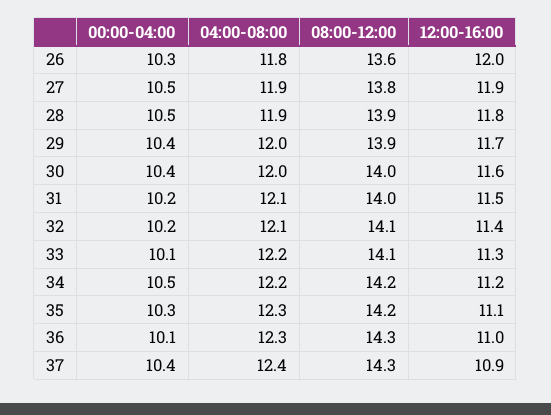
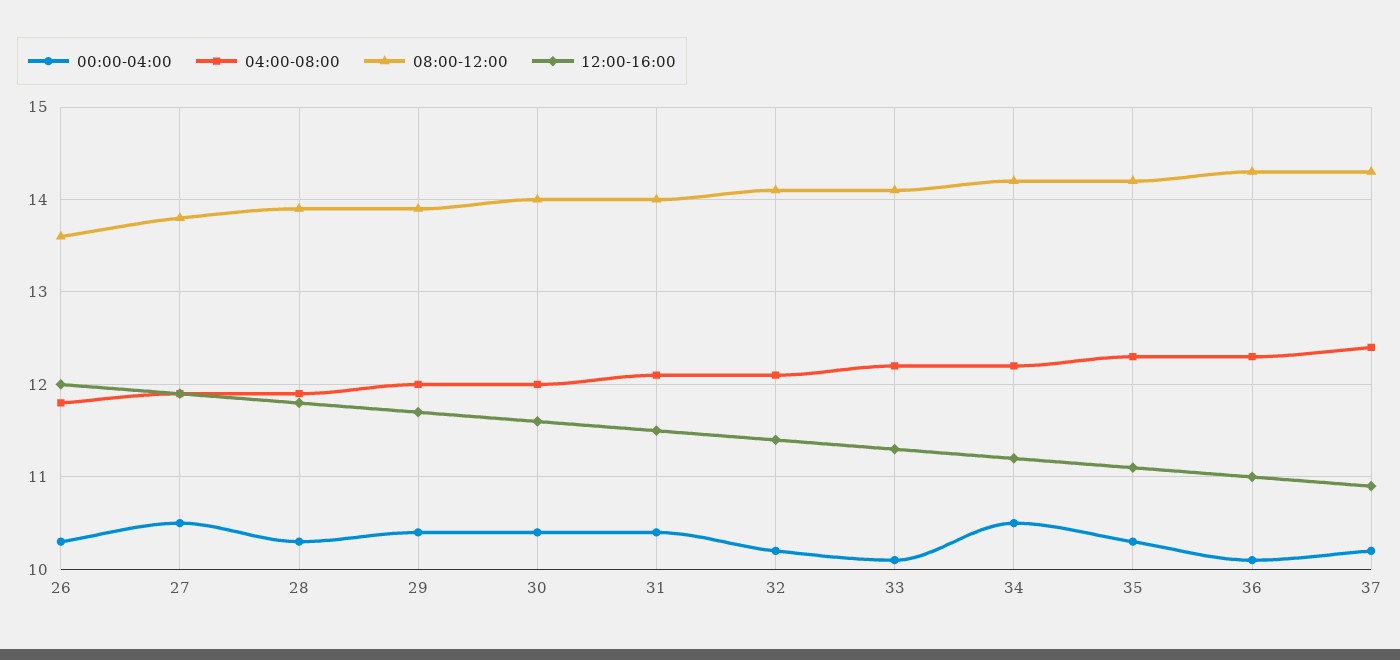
  {
    "00:00-04:00": {
      "26": 10.3,
      "27": 10.5,
-     "28": 10.5,
+     "28": 10.3,
      "29": 10.4,
      "30": 10.4,
-     "31": 10.2,
+     "31": 10.4,
      "32": 10.2,
      "33": 10.1,
      "34": 10.5,
      "35": 10.3,
      "36": 10.1,
-     "37": 10.4
+     "37": 10.2
    },
    "04:00-08:00": {
      "26": 11.8,
      "27": 11.9,
      "28": 11.9,
      "29": 12,
      "30": 12,
      "31": 12.1,
      "32": 12.1,
      "33": 12.2,
      "34": 12.2,
      "35": 12.3,
      "36": 12.3,
      "37": 12.4
    },
    "08:00-12:00": {
      "26": 13.6,
      "27": 13.8,
      "28": 13.9,
      "29": 13.9,
      "30": 14,
      "31": 14,
      "32": 14.1,
      "33": 14.1,
      "34": 14.2,
      "35": 14.2,
      "36": 14.3,
      "37": 14.3
    },
    "12:00-16:00": {
      "26": 12,
      "27": 11.9,
      "28": 11.8,
      "29": 11.7,
      "30": 11.6,
      "31": 11.5,
      "32": 11.4,
      "33": 11.3,
      "34": 11.2,
      "35": 11.1,
      "36": 11,
      "37": 10.9
    }
  }

